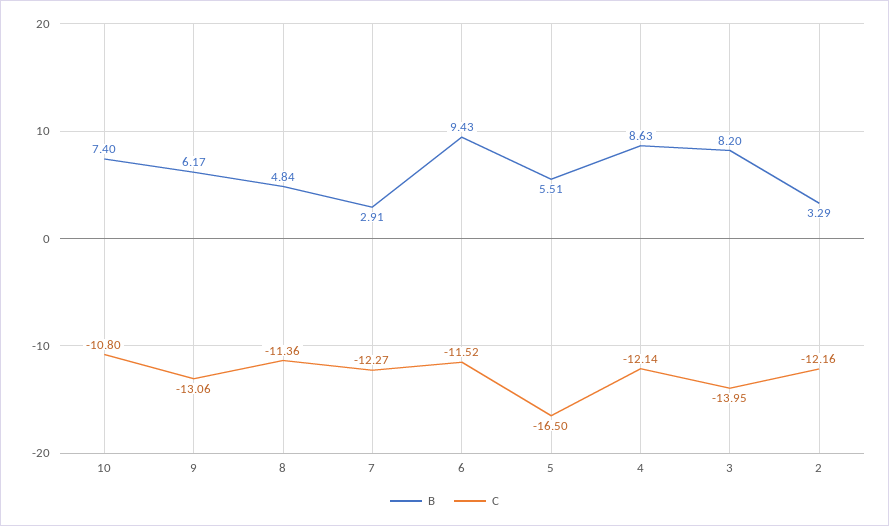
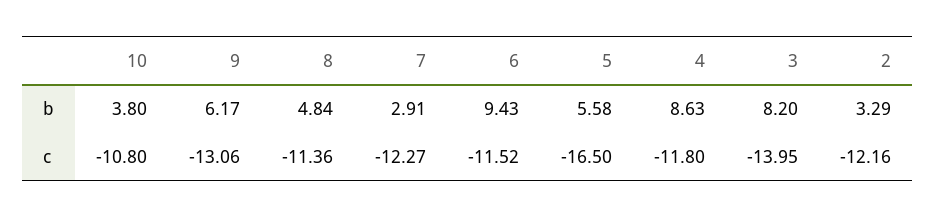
  {
    "B": {
-     "10": 7.4,
+     "10": 3.8,
      "9": 6.17,
      "8": 4.84,
      "7": 2.91,
      "6": 9.43,
-     "5": 5.51,
+     "5": 5.58,
      "4": 8.63,
      "3": 8.2,
      "2": 3.29
    },
    "C": {
      "10": -10.8,
      "9": -13.06,
      "8": -11.36,
      "7": -12.27,
      "6": -11.52,
      "5": -16.5,
-     "4": -12.14,
+     "4": -11.8,
      "3": -13.95,
      "2": -12.16
    }
  }

